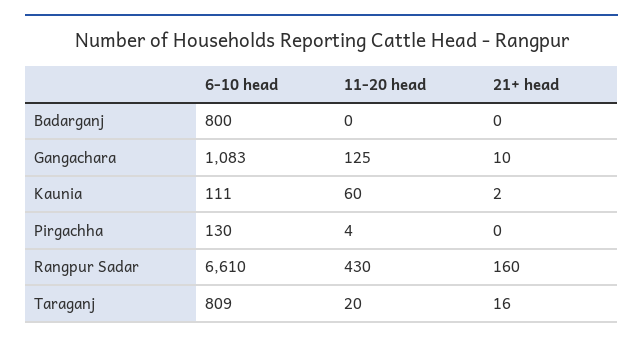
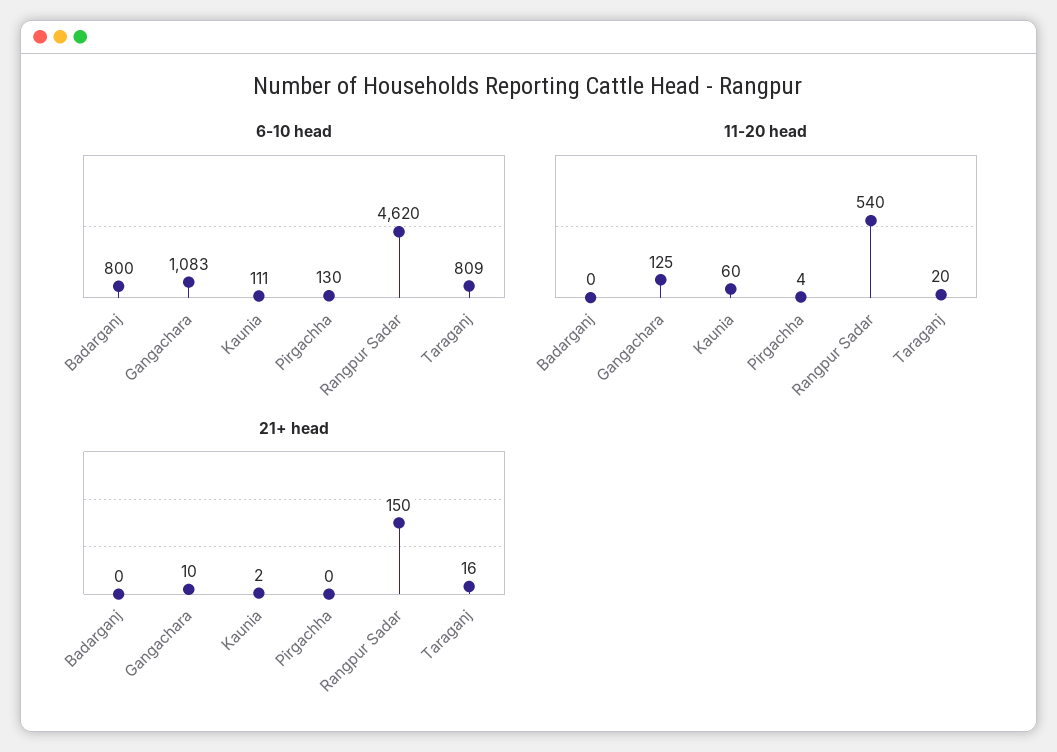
  {
    "6-10 head": {
      "Badarganj": 800,
      "Gangachara": 1083,
      "Kaunia": 111,
      "Pirgachha": 130,
-     "Rangpur Sadar": 6610,
+     "Rangpur Sadar": 4620,
      "Taraganj": 809
    },
    "11-20 head": {
      "Badarganj": 0,
      "Gangachara": 125,
      "Kaunia": 60,
      "Pirgachha": 4,
-     "Rangpur Sadar": 430,
+     "Rangpur Sadar": 540,
      "Taraganj": 20
    },
    "21+ head": {
      "Badarganj": 0,
      "Gangachara": 10,
      "Kaunia": 2,
      "Pirgachha": 0,
-     "Rangpur Sadar": 160,
+     "Rangpur Sadar": 150,
      "Taraganj": 16
    }
  }

